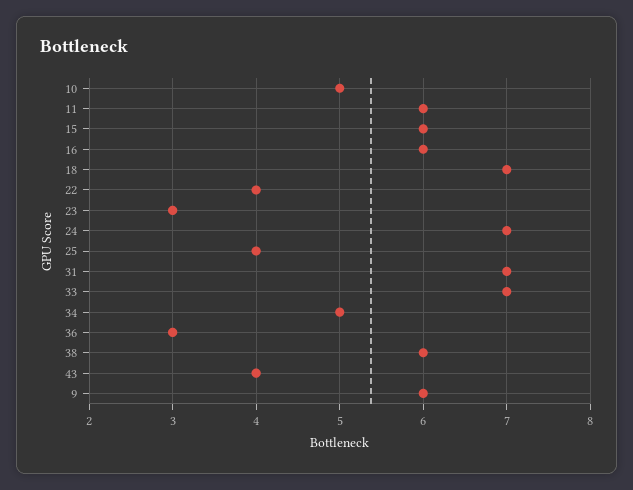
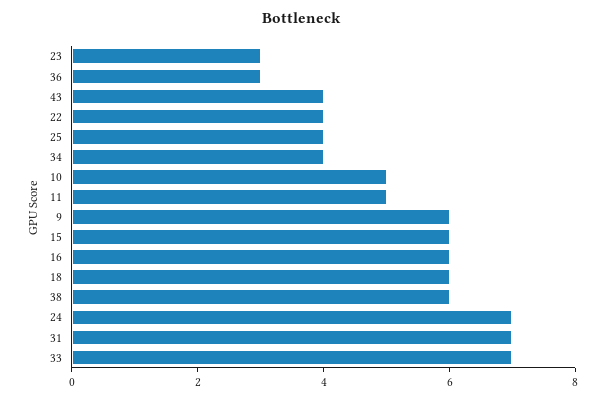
  {
    "10": 5,
-   "11": 6,
+   "11": 5,
    "15": 6,
    "16": 6,
-   "18": 7,
+   "18": 6,
    "22": 4,
    "23": 3,
    "24": 7,
    "25": 4,
    "31": 7,
    "33": 7,
-   "34": 5,
+   "34": 4,
    "36": 3,
    "38": 6,
    "43": 4,
    "9": 6
  }

